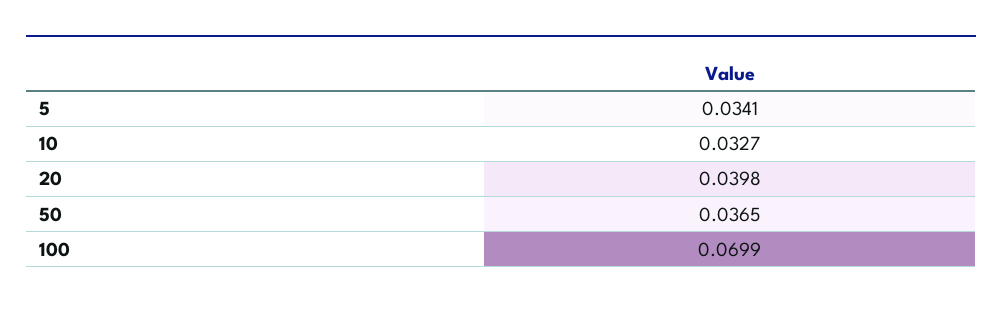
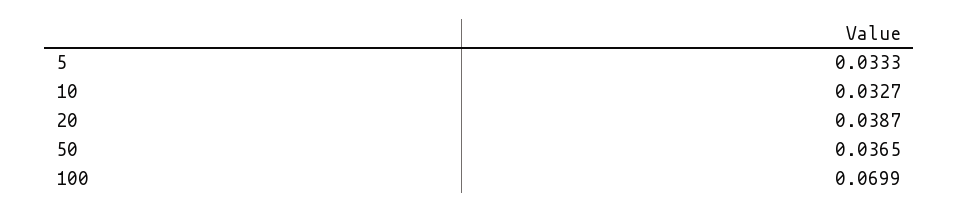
  {
-   "5": 0.0341,
+   "5": 0.0333,
    "10": 0.0327,
-   "20": 0.0398,
+   "20": 0.0387,
    "50": 0.0365,
    "100": 0.0699
  }

